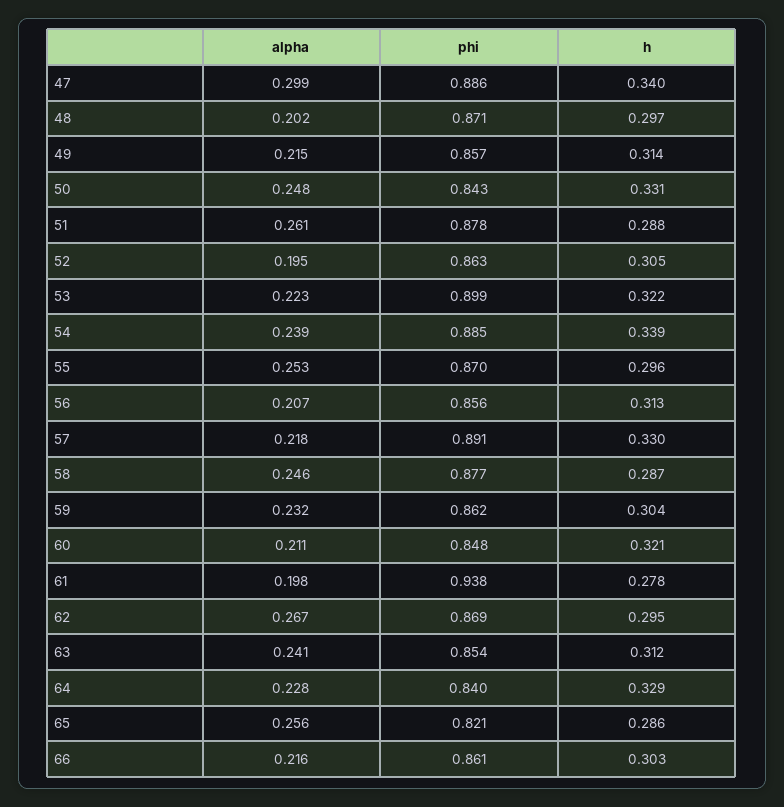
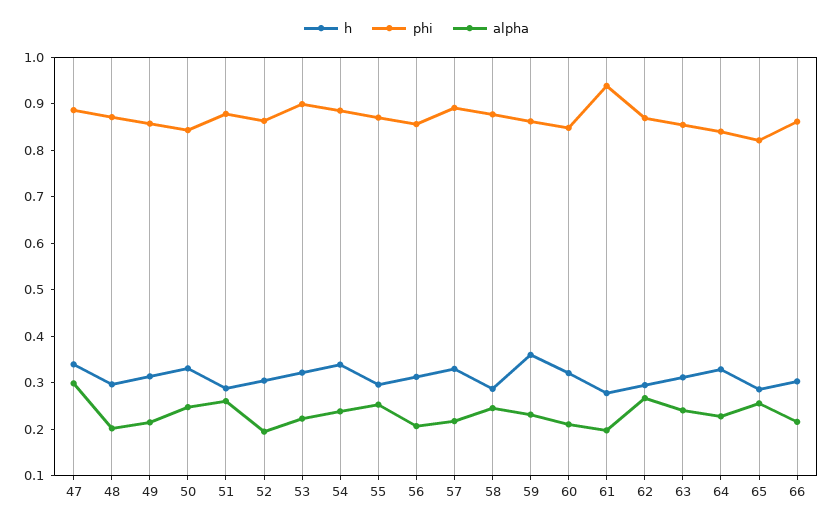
  {
    "alpha": {
      "47": 0.299,
      "48": 0.202,
      "49": 0.215,
      "50": 0.248,
      "51": 0.261,
      "52": 0.195,
      "53": 0.223,
      "54": 0.239,
      "55": 0.253,
      "56": 0.207,
      "57": 0.218,
      "58": 0.246,
      "59": 0.232,
      "60": 0.211,
      "61": 0.198,
      "62": 0.267,
      "63": 0.241,
      "64": 0.228,
      "65": 0.256,
      "66": 0.216
    },
    "phi": {
      "47": 0.886,
      "48": 0.871,
      "49": 0.857,
      "50": 0.843,
      "51": 0.878,
      "52": 0.863,
      "53": 0.899,
      "54": 0.885,
      "55": 0.87,
      "56": 0.856,
      "57": 0.891,
      "58": 0.877,
      "59": 0.862,
      "60": 0.848,
      "61": 0.938,
      "62": 0.869,
      "63": 0.854,
      "64": 0.84,
      "65": 0.821,
      "66": 0.861
    },
    "h": {
      "47": 0.34,
      "48": 0.297,
      "49": 0.314,
      "50": 0.331,
      "51": 0.288,
      "52": 0.305,
      "53": 0.322,
      "54": 0.339,
      "55": 0.296,
      "56": 0.313,
      "57": 0.33,
      "58": 0.287,
-     "59": 0.304,
+     "59": 0.36,
      "60": 0.321,
      "61": 0.278,
      "62": 0.295,
      "63": 0.312,
      "64": 0.329,
      "65": 0.286,
      "66": 0.303
    }
  }

